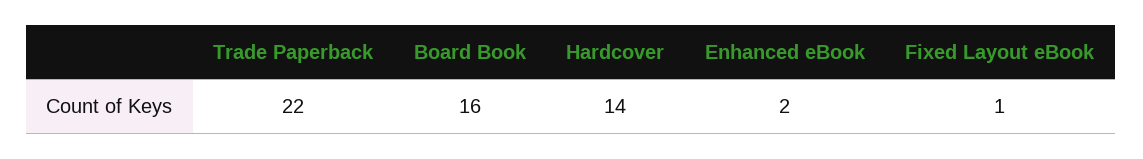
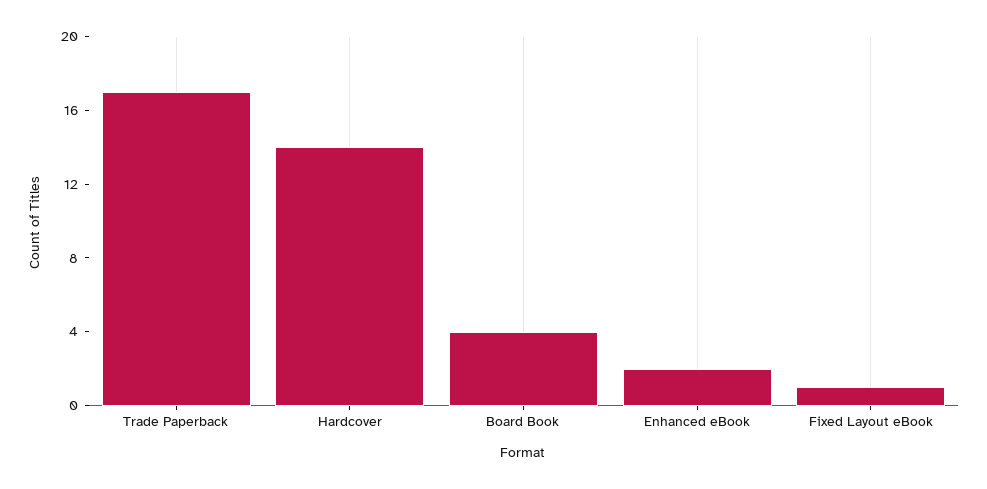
  {
-   "Trade Paperback": 22,
+   "Trade Paperback": 17,
-   "Board Book": 16,
+   "Board Book": 4,
    "Hardcover": 14,
    "Enhanced eBook": 2,
    "Fixed Layout eBook": 1
  }

